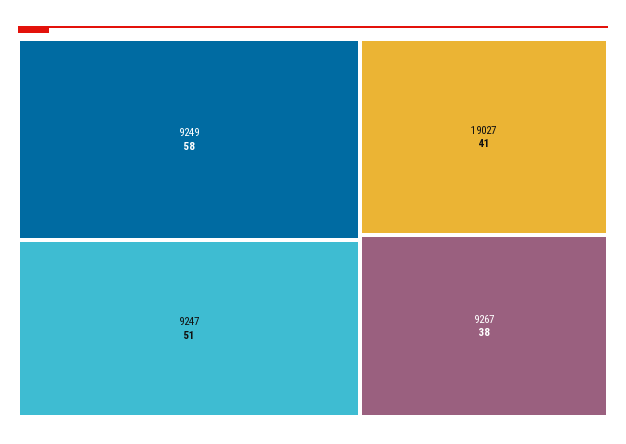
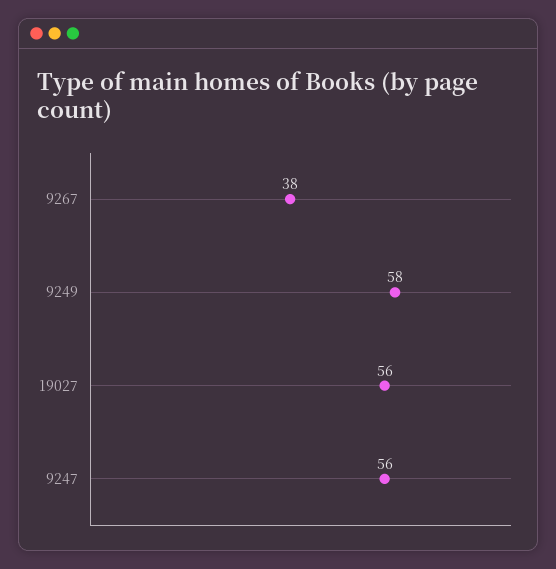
  {
    "9249": 58,
-   "9247": 51,
+   "9247": 56,
-   "19027": 41,
+   "19027": 56,
    "9267": 38
  }

